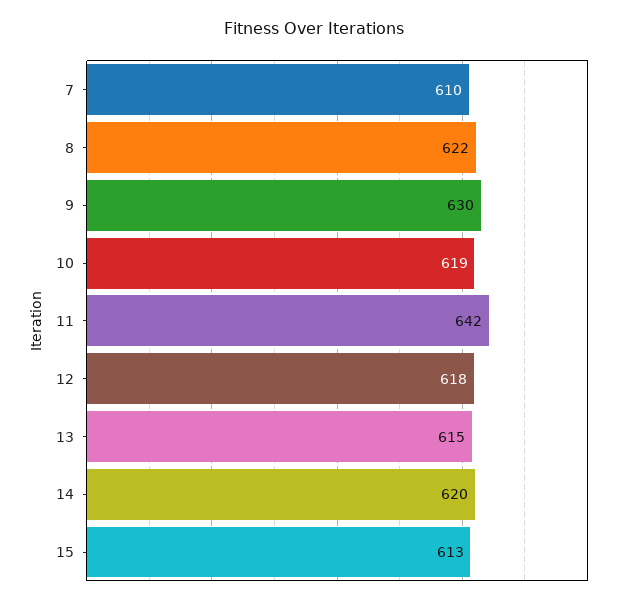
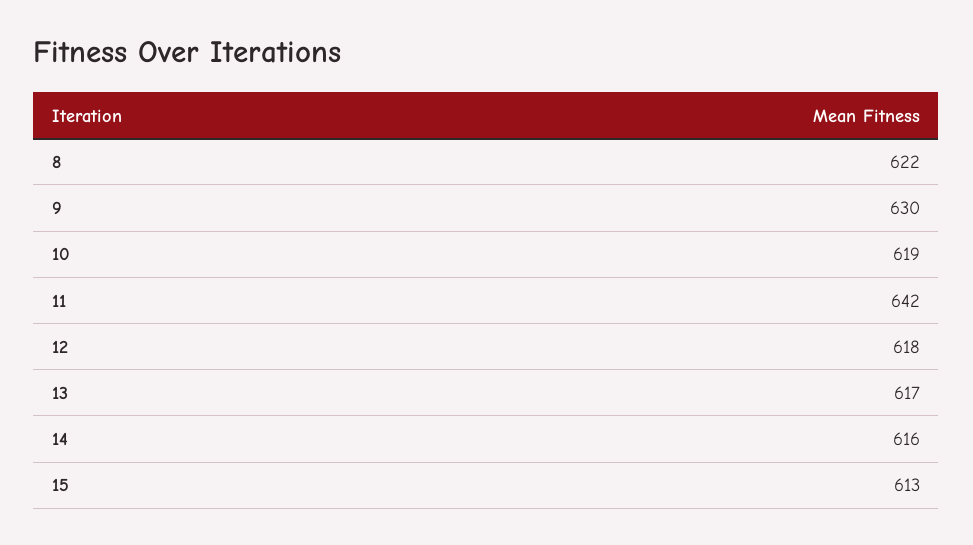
  {
-   "7": 610,
    "8": 622,
    "9": 630,
    "10": 619,
    "11": 642,
    "12": 618,
-   "13": 615,
+   "13": 617,
-   "14": 620,
+   "14": 616,
    "15": 613
  }

